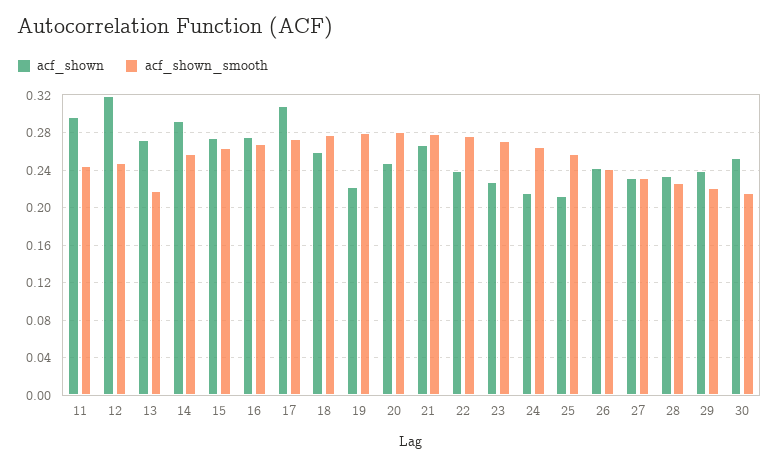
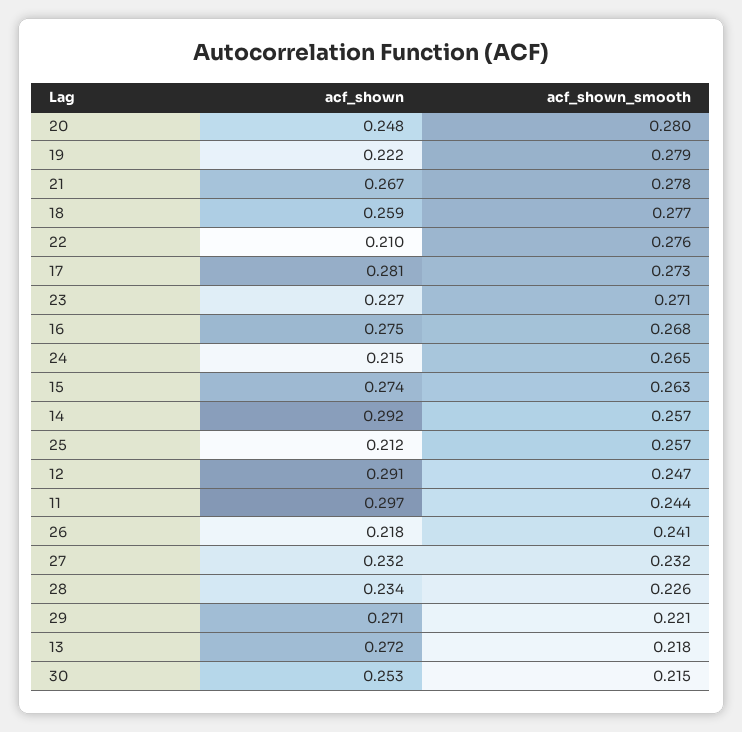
  {
    "acf_shown": {
      "11": 0.297,
-     "12": 0.32,
+     "12": 0.291,
      "13": 0.272,
      "14": 0.292,
      "15": 0.274,
      "16": 0.275,
-     "17": 0.31,
+     "17": 0.281,
      "18": 0.259,
      "19": 0.222,
      "20": 0.248,
      "21": 0.267,
-     "22": 0.24,
+     "22": 0.21,
      "23": 0.227,
      "24": 0.215,
      "25": 0.212,
-     "26": 0.24,
+     "26": 0.218,
      "27": 0.232,
      "28": 0.234,
-     "29": 0.24,
+     "29": 0.271,
      "30": 0.253
    },
    "acf_shown_smooth": {
      "11": 0.244,
      "12": 0.247,
      "13": 0.218,
      "14": 0.257,
      "15": 0.263,
      "16": 0.268,
      "17": 0.273,
      "18": 0.277,
      "19": 0.279,
      "20": 0.28,
      "21": 0.278,
      "22": 0.276,
      "23": 0.271,
      "24": 0.265,
      "25": 0.257,
      "26": 0.241,
      "27": 0.232,
      "28": 0.226,
      "29": 0.221,
      "30": 0.215
    }
  }

